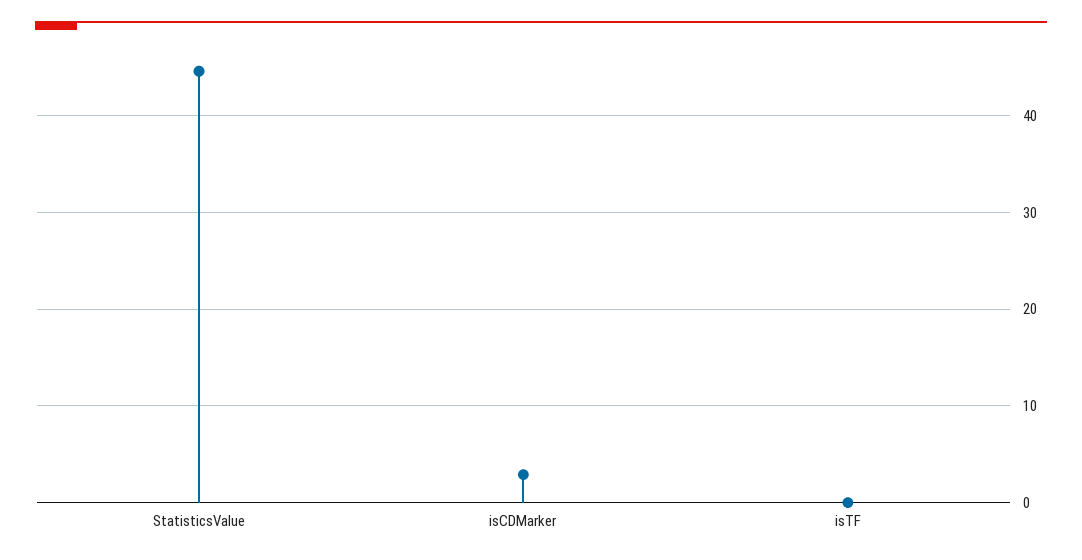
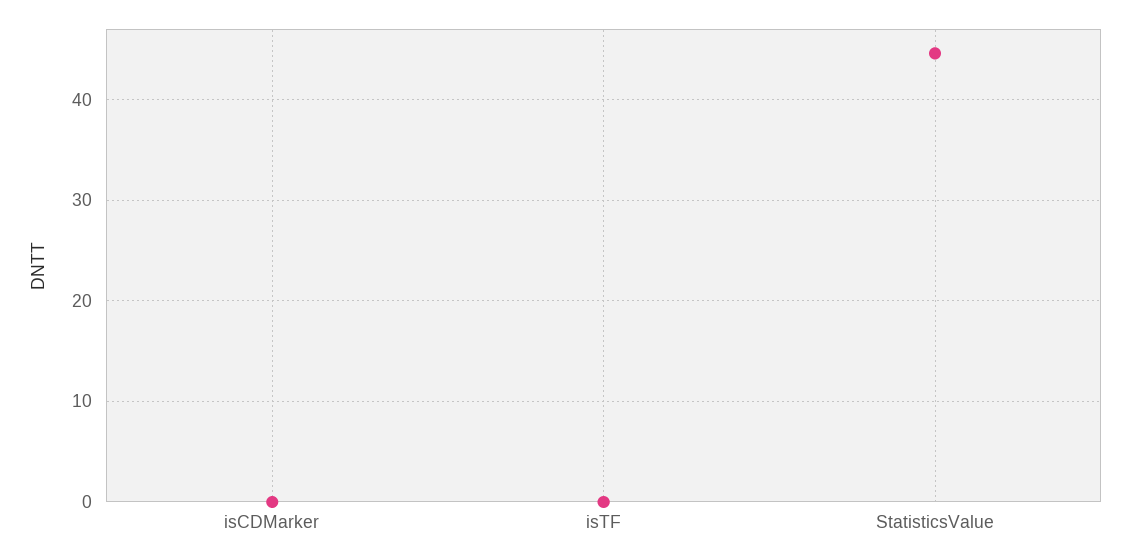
  {
    "StatisticsValue": 45,
-   "isCDMarker": 3,
+   "isCDMarker": 0,
    "isTF": 0
  }

